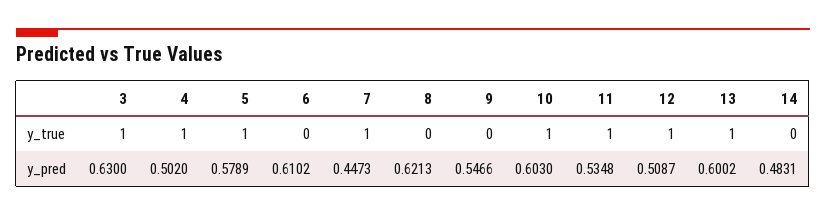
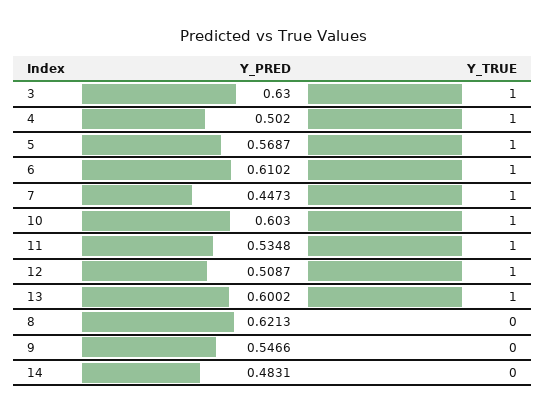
  {
    "3": {
      "y_true": 1,
      "y_pred": 0.63
    },
    "4": {
      "y_true": 1,
      "y_pred": 0.502
    },
    "5": {
      "y_true": 1,
-     "y_pred": 0.5789
+     "y_pred": 0.5687
    },
    "6": {
-     "y_true": 0,
+     "y_true": 1,
      "y_pred": 0.6102
    },
    "7": {
      "y_true": 1,
      "y_pred": 0.4473
    },
    "8": {
      "y_true": 0,
      "y_pred": 0.6213
    },
    "9": {
      "y_true": 0,
      "y_pred": 0.5466
    },
    "10": {
      "y_true": 1,
      "y_pred": 0.603
    },
    "11": {
      "y_true": 1,
      "y_pred": 0.5348
    },
    "12": {
      "y_true": 1,
      "y_pred": 0.5087
    },
    "13": {
      "y_true": 1,
      "y_pred": 0.6002
    },
    "14": {
      "y_true": 0,
      "y_pred": 0.4831
    }
  }

